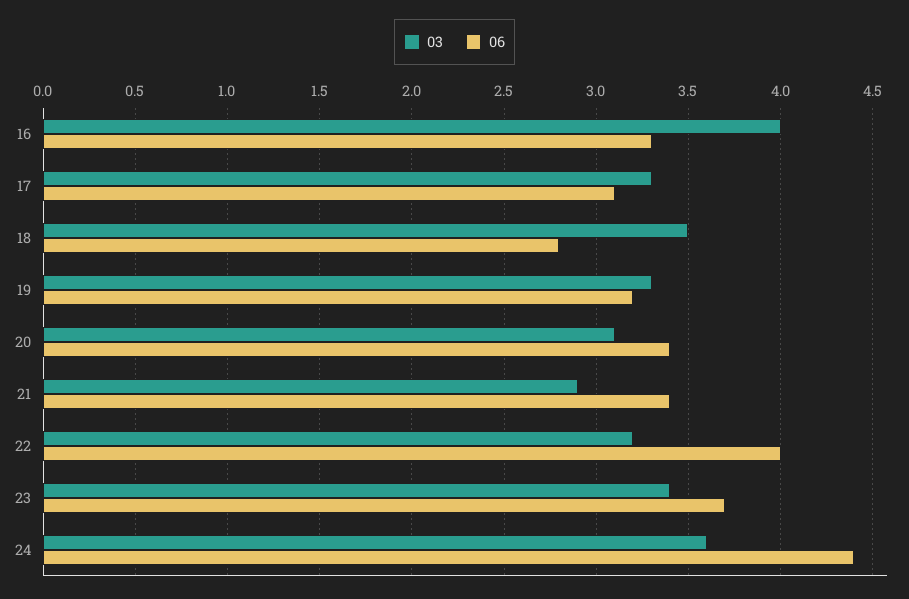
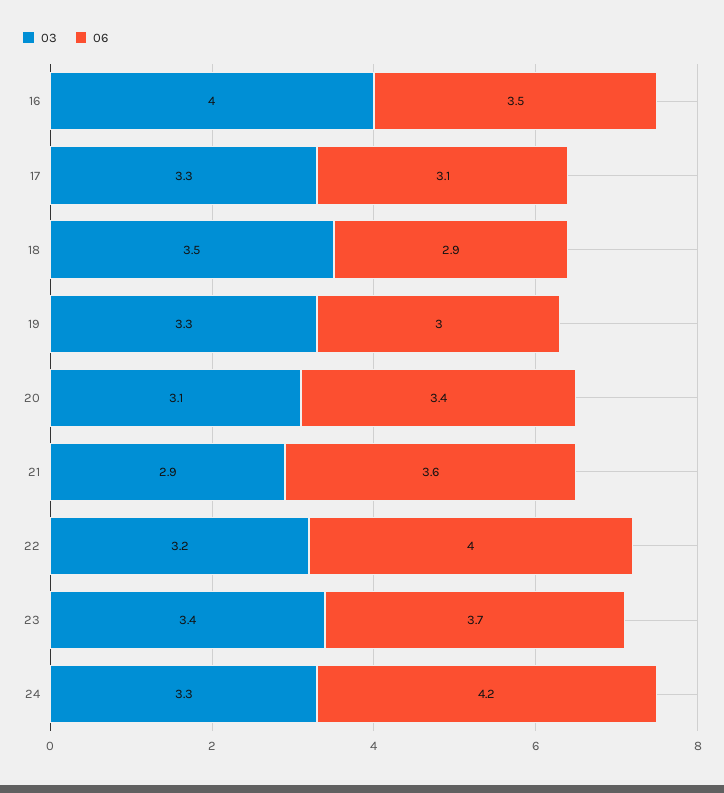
  {
    "03": {
      "16": 4,
      "17": 3.3,
      "18": 3.5,
      "19": 3.3,
      "20": 3.1,
      "21": 2.9,
      "22": 3.2,
      "23": 3.4,
-     "24": 3.6
+     "24": 3.3
    },
    "06": {
-     "16": 3.3,
+     "16": 3.5,
      "17": 3.1,
-     "18": 2.8,
+     "18": 2.9,
-     "19": 3.2,
+     "19": 3,
      "20": 3.4,
-     "21": 3.4,
+     "21": 3.6,
      "22": 4,
      "23": 3.7,
-     "24": 4.4
+     "24": 4.2
    }
  }

